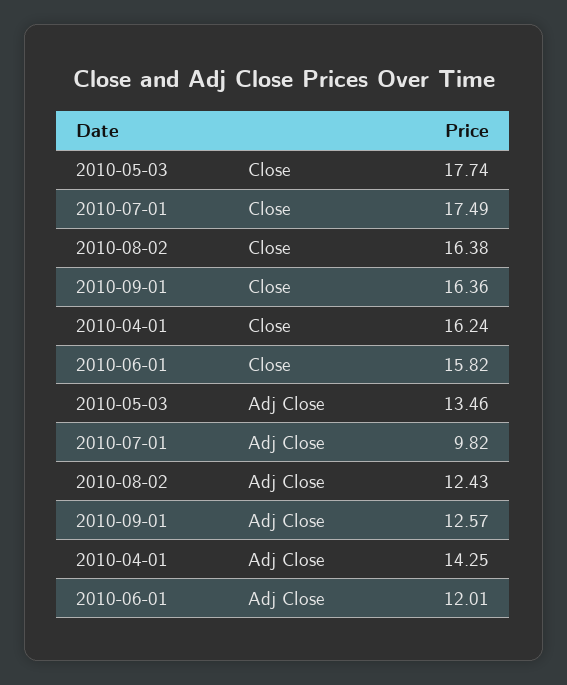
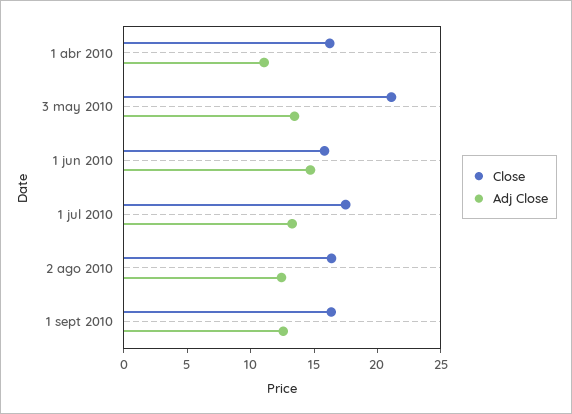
  {
    "Close": {
-     "2010-05-03": 17.74,
+     "2010-05-03": 21,
      "2010-07-01": 17.49,
      "2010-08-02": 16.38,
      "2010-09-01": 16.36,
      "2010-04-01": 16.24,
      "2010-06-01": 15.82
    },
    "Adj Close": {
      "2010-05-03": 13.46,
-     "2010-07-01": 9.82,
+     "2010-07-01": 13,
      "2010-08-02": 12.43,
      "2010-09-01": 12.57,
-     "2010-04-01": 14.25,
+     "2010-04-01": 11,
-     "2010-06-01": 12.01
+     "2010-06-01": 15
    }
  }

